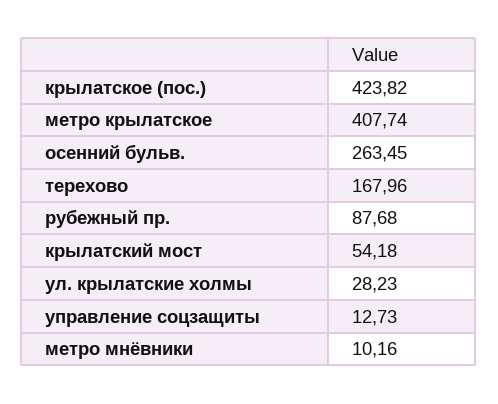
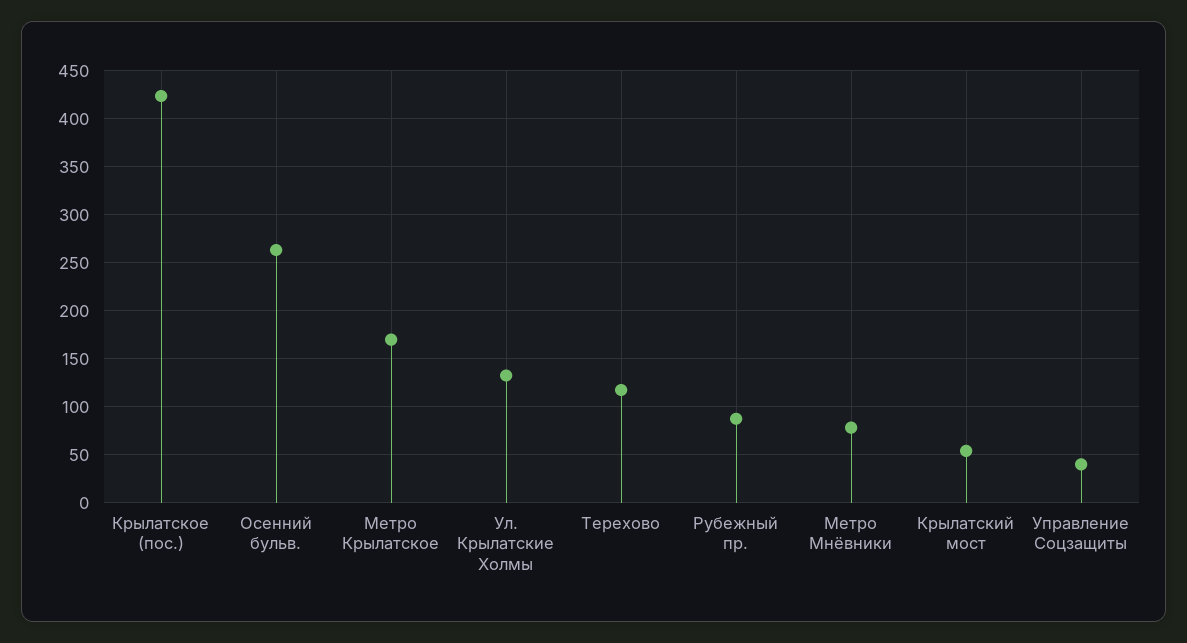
  {
    "крылатское (пос.)": 423.82,
-   "метро крылатское": 407.74,
+   "метро крылатское": 170,
    "осенний бульв.": 263.45,
-   "терехово": 167.96,
+   "терехово": 120,
    "рубежный пр.": 87.68,
    "крылатский мост": 54.18,
-   "ул. крылатские холмы": 28.23,
+   "ул. крылатские холмы": 130,
-   "управление соцзащиты": 12.73,
+   "управление соцзащиты": 40,
-   "метро мнёвники": 10.16
+   "метро мнёвники": 80
  }

